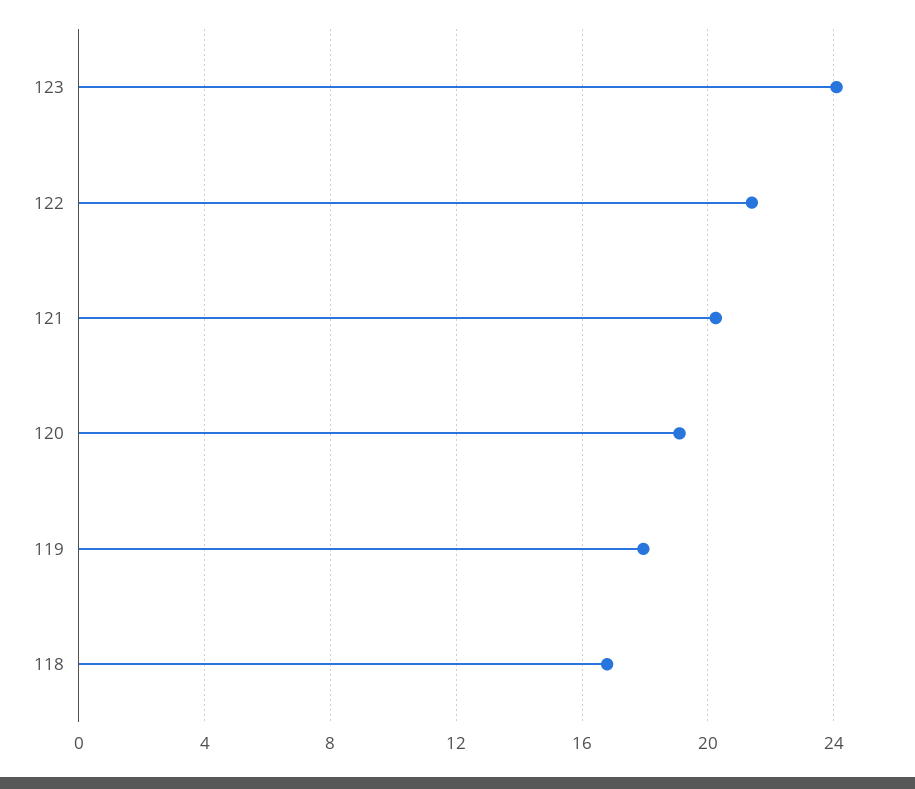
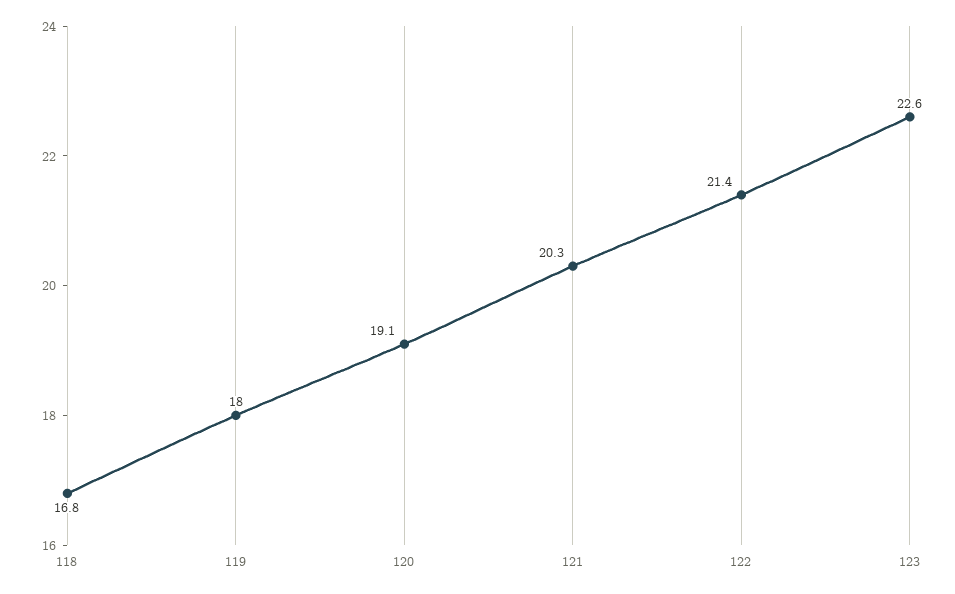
  {
-   "123": 24,
+   "123": 22.6,
    "122": 21.4,
    "121": 20.3,
    "120": 19.1,
    "119": 18,
    "118": 16.8
  }

